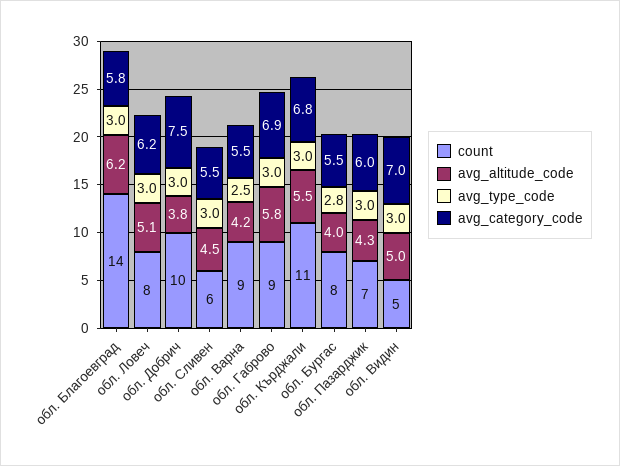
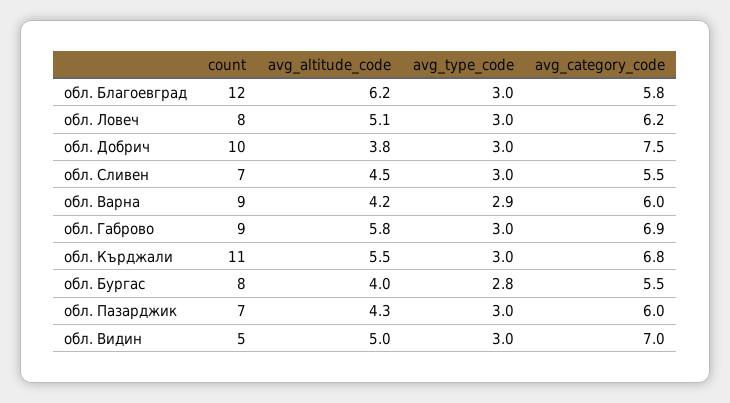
  {
    "count": {
-     "обл. Благоевград": 14,
+     "обл. Благоевград": 12,
      "обл. Ловеч": 8,
      "обл. Добрич": 10,
-     "обл. Сливен": 6,
+     "обл. Сливен": 7,
      "обл. Варна": 9,
      "обл. Габрово": 9,
      "обл. Кърджали": 11,
      "обл. Бургас": 8,
      "обл. Пазарджик": 7,
      "обл. Видин": 5
    },
    "avg_altitude_code": {
      "обл. Благоевград": 6.2,
      "обл. Ловеч": 5.1,
      "обл. Добрич": 3.8,
      "обл. Сливен": 4.5,
      "обл. Варна": 4.2,
      "обл. Габрово": 5.8,
      "обл. Кърджали": 5.5,
      "обл. Бургас": 4,
      "обл. Пазарджик": 4.3,
      "обл. Видин": 5
    },
    "avg_type_code": {
      "обл. Благоевград": 3,
      "обл. Ловеч": 3,
      "обл. Добрич": 3,
      "обл. Сливен": 3,
-     "обл. Варна": 2.5,
+     "обл. Варна": 2.9,
      "обл. Габрово": 3,
      "обл. Кърджали": 3,
      "обл. Бургас": 2.8,
      "обл. Пазарджик": 3,
      "обл. Видин": 3
    },
    "avg_category_code": {
      "обл. Благоевград": 5.8,
      "обл. Ловеч": 6.2,
      "обл. Добрич": 7.5,
      "обл. Сливен": 5.5,
-     "обл. Варна": 5.5,
+     "обл. Варна": 6,
      "обл. Габрово": 6.9,
      "обл. Кърджали": 6.8,
      "обл. Бургас": 5.5,
      "обл. Пазарджик": 6,
      "обл. Видин": 7
    }
  }

